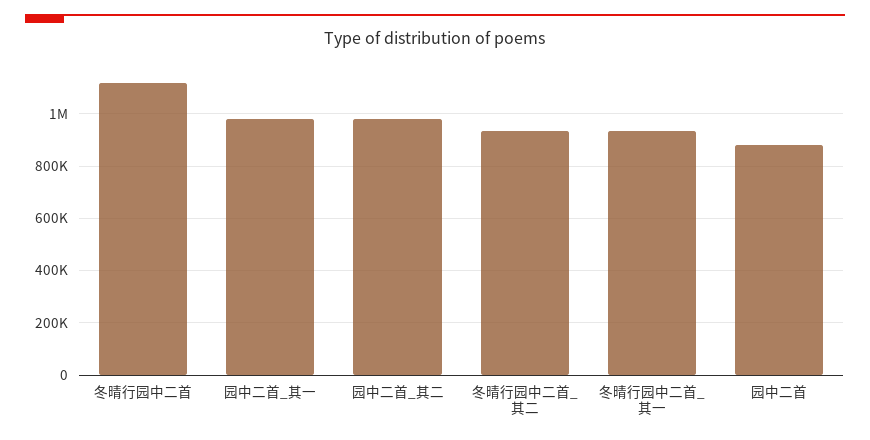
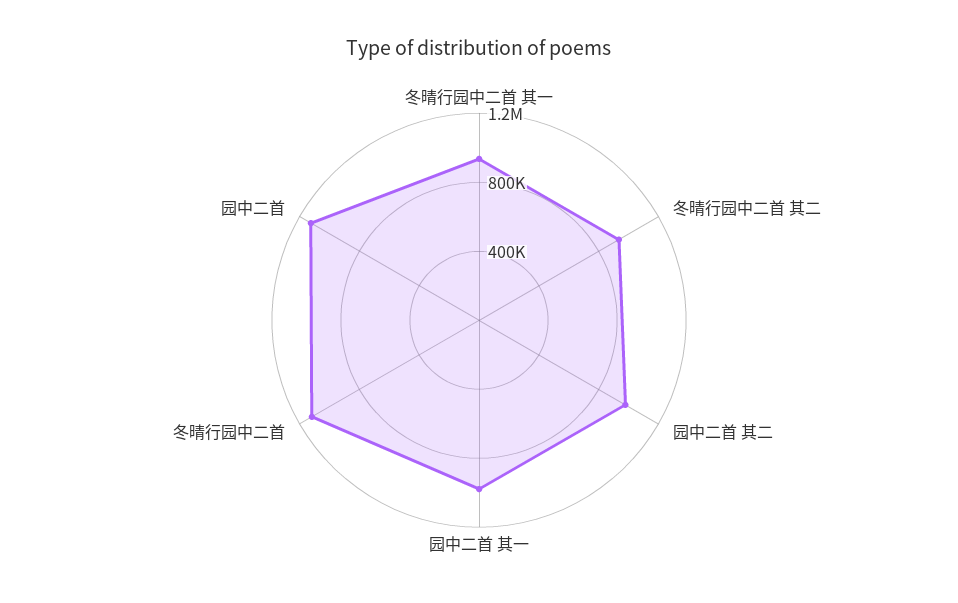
  {
    "冬晴行园中二首": 1125000,
    "园中二首_其一": 975000,
    "园中二首_其二": 975000,
    "冬晴行园中二首_其二": 925000,
    "冬晴行园中二首_其一": 925000,
-   "园中二首": 875000
+   "园中二首": 1100000
  }

